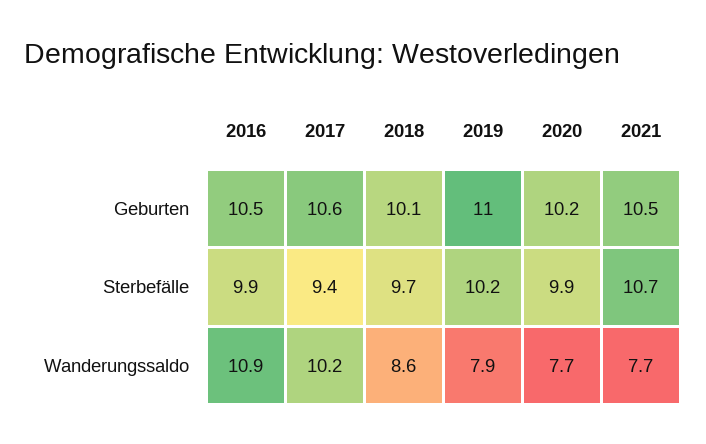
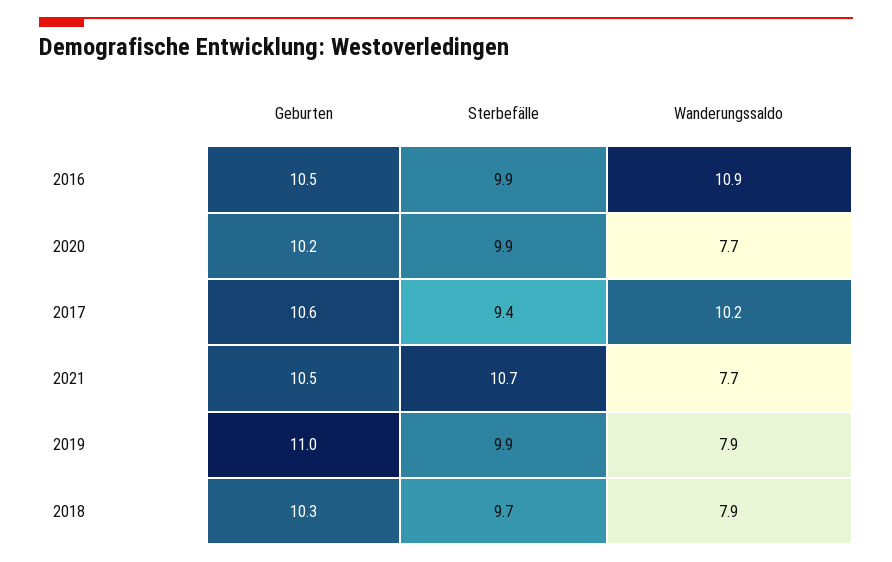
  {
    "2016": {
      "Geburten": 10.5,
      "Sterbefälle": 9.9,
      "Wanderungssaldo": 10.9
    },
    "2017": {
      "Geburten": 10.6,
      "Sterbefälle": 9.4,
      "Wanderungssaldo": 10.2
    },
    "2018": {
-     "Geburten": 10.1,
+     "Geburten": 10.3,
      "Sterbefälle": 9.7,
-     "Wanderungssaldo": 8.6
+     "Wanderungssaldo": 7.9
    },
    "2019": {
      "Geburten": 11,
-     "Sterbefälle": 10.2,
+     "Sterbefälle": 9.9,
      "Wanderungssaldo": 7.9
    },
    "2020": {
      "Geburten": 10.2,
      "Sterbefälle": 9.9,
      "Wanderungssaldo": 7.7
    },
    "2021": {
      "Geburten": 10.5,
      "Sterbefälle": 10.7,
      "Wanderungssaldo": 7.7
    }
  }

